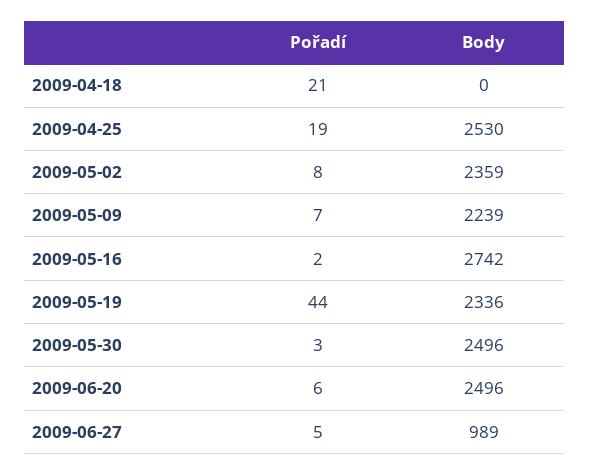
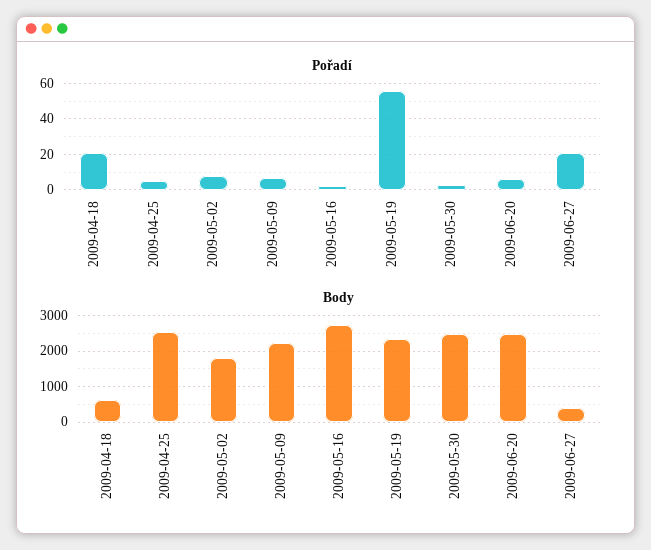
  {
    "Pořadí": {
      "2009-04-18": 21,
-     "2009-04-25": 19,
+     "2009-04-25": 5,
      "2009-05-02": 8,
      "2009-05-09": 7,
      "2009-05-16": 2,
-     "2009-05-19": 44,
+     "2009-05-19": 55,
      "2009-05-30": 3,
      "2009-06-20": 6,
-     "2009-06-27": 5
+     "2009-06-27": 20
    },
    "Body": {
-     "2009-04-18": 0,
+     "2009-04-18": 600,
      "2009-04-25": 2530,
-     "2009-05-02": 2359,
+     "2009-05-02": 1800,
      "2009-05-09": 2239,
      "2009-05-16": 2742,
      "2009-05-19": 2336,
      "2009-05-30": 2496,
      "2009-06-20": 2496,
-     "2009-06-27": 989
+     "2009-06-27": 400
    }
  }

